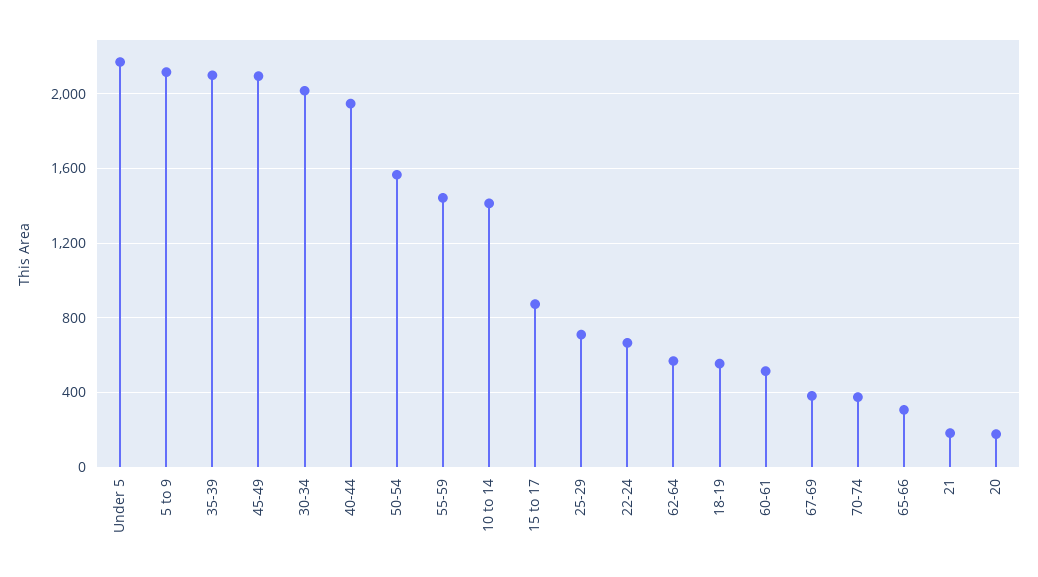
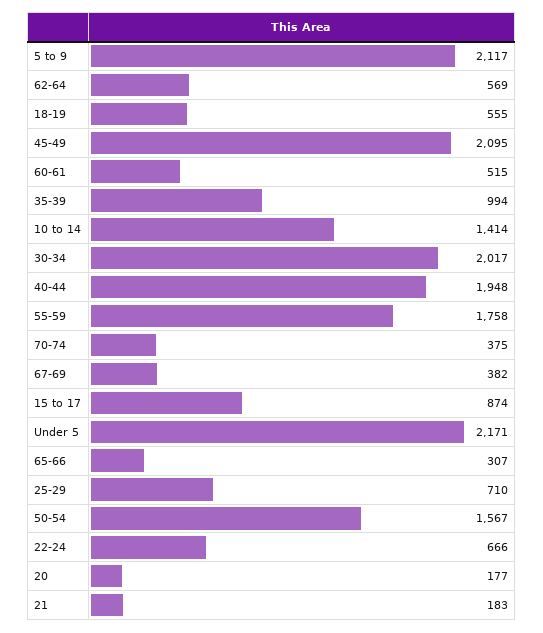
  {
    "Under 5": 2171,
    "5 to 9": 2117,
-   "35-39": 2100,
+   "35-39": 994,
    "45-49": 2095,
    "30-34": 2017,
    "40-44": 1948,
    "50-54": 1567,
-   "55-59": 1450,
+   "55-59": 1758,
    "10 to 14": 1414,
    "15 to 17": 874,
    "25-29": 710,
    "22-24": 666,
    "62-64": 569,
    "18-19": 555,
    "60-61": 515,
    "67-69": 382,
    "70-74": 375,
    "65-66": 307,
    "21": 183,
    "20": 177
  }

